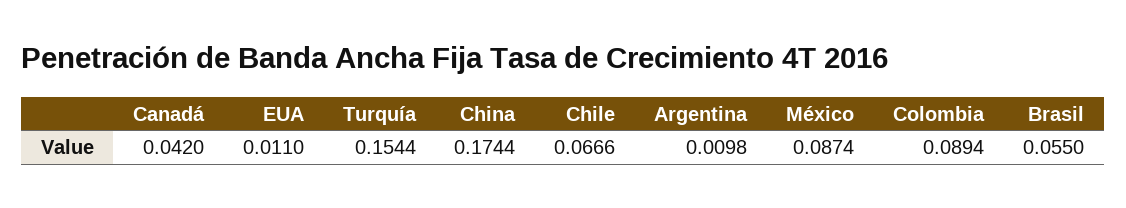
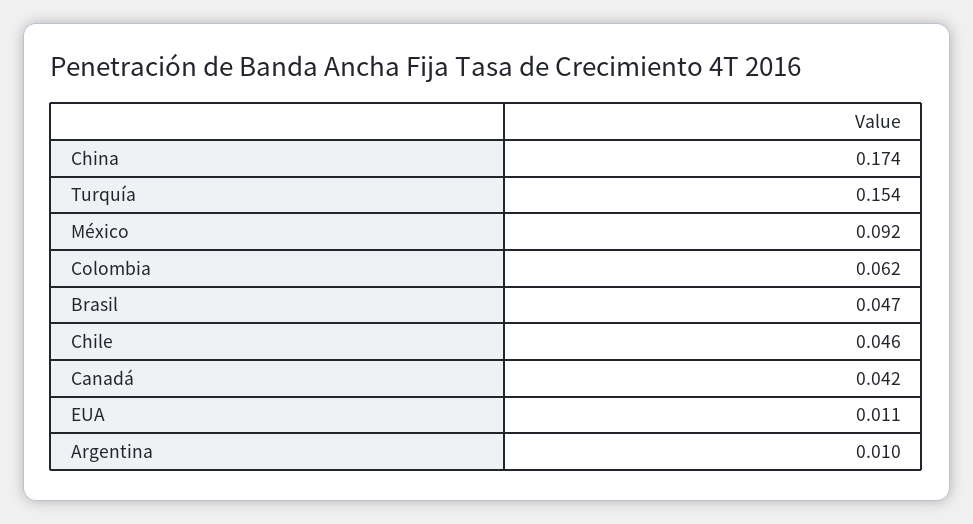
  {
    "Canadá": 0.042,
    "EUA": 0.011,
    "Turquía": 0.1544,
    "China": 0.1744,
-   "Chile": 0.0666,
+   "Chile": 0.046,
    "Argentina": 0.0098,
-   "México": 0.0874,
+   "México": 0.092,
-   "Colombia": 0.0894,
+   "Colombia": 0.062,
-   "Brasil": 0.055
+   "Brasil": 0.047
  }

